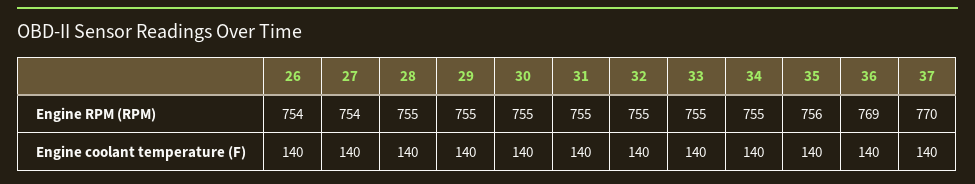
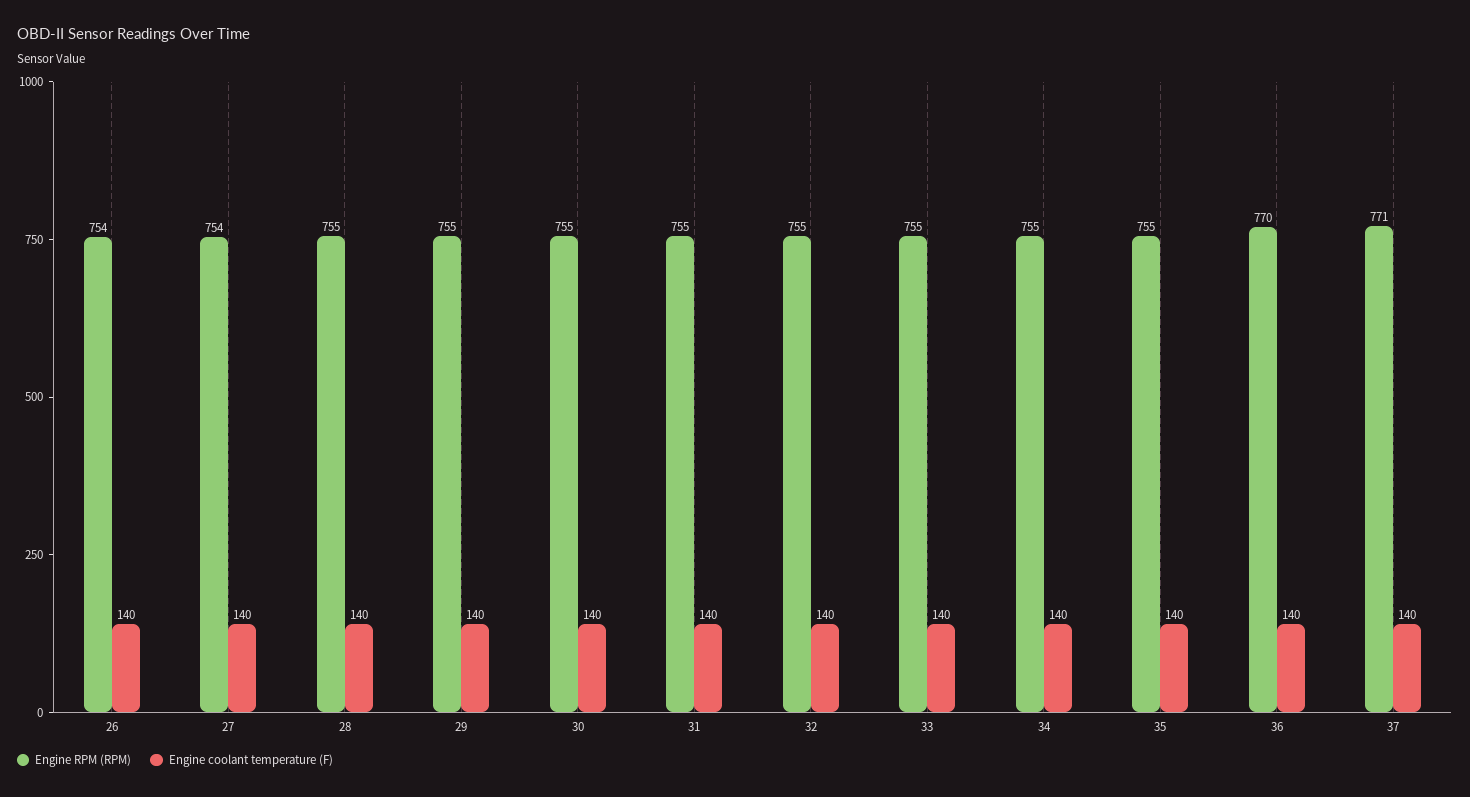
  {
    "Engine RPM (RPM)": {
      "26": 754,
      "27": 754,
      "28": 755,
      "29": 755,
      "30": 755,
      "31": 755,
      "32": 755,
      "33": 755,
      "34": 755,
-     "35": 756,
+     "35": 755,
-     "36": 769,
+     "36": 770,
-     "37": 770
+     "37": 771
    },
    "Engine coolant temperature (F)": {
      "26": 140,
      "27": 140,
      "28": 140,
      "29": 140,
      "30": 140,
      "31": 140,
      "32": 140,
      "33": 140,
      "34": 140,
      "35": 140,
      "36": 140,
      "37": 140
    }
  }

